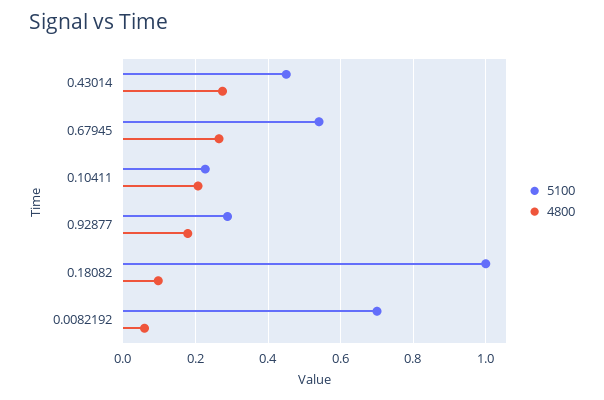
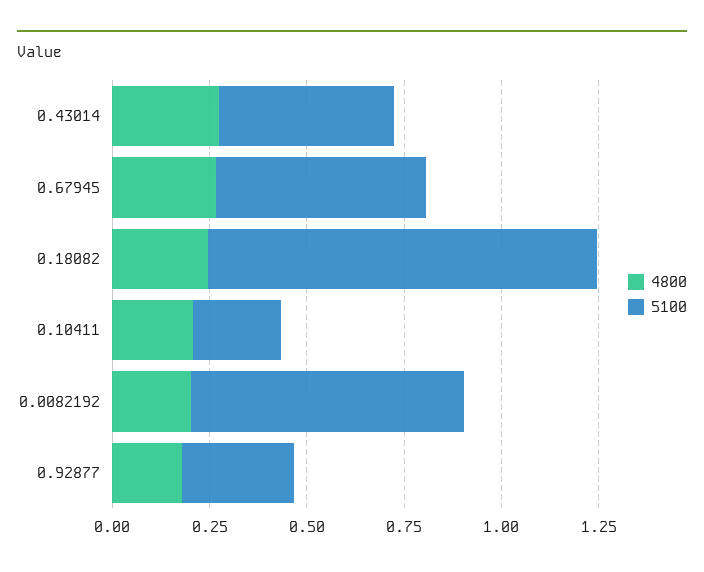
  {
    "5100": {
      "0.43014": 0.46,
      "0.67945": 0.54,
      "0.10411": 0.22,
      "0.92877": 0.28,
      "0.18082": 1,
      "0.0082192": 0.7
    },
    "4800": {
      "0.43014": 0.28,
      "0.67945": 0.26,
      "0.10411": 0.2,
      "0.92877": 0.18,
-     "0.18082": 0.1,
+     "0.18082": 0.25,
-     "0.0082192": 0.06
+     "0.0082192": 0.2
    }
  }

